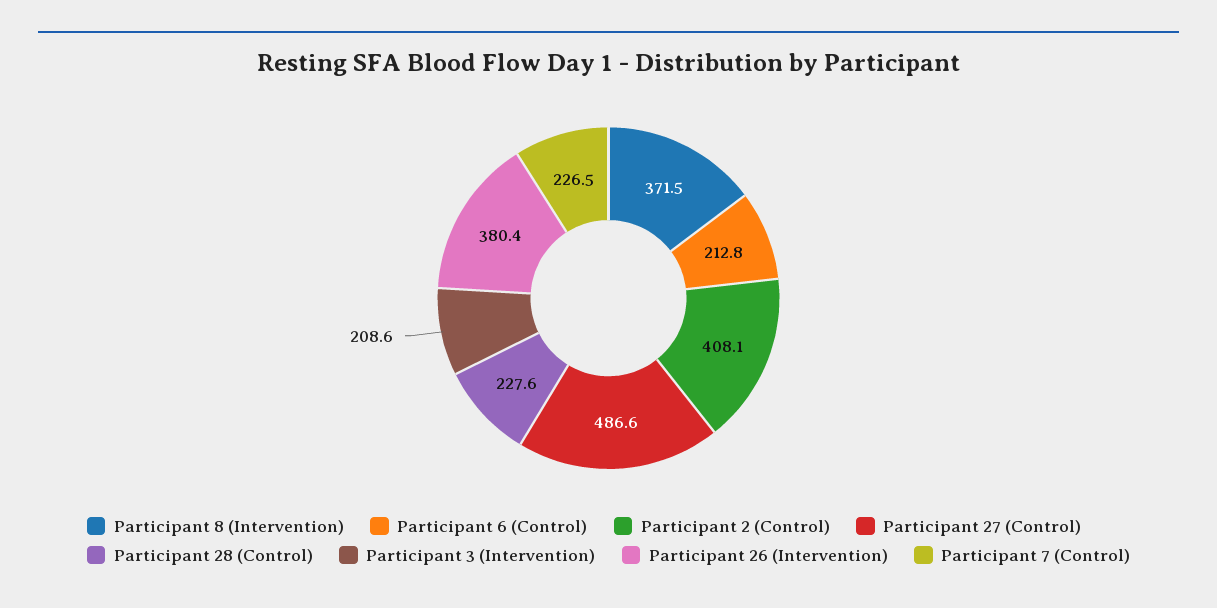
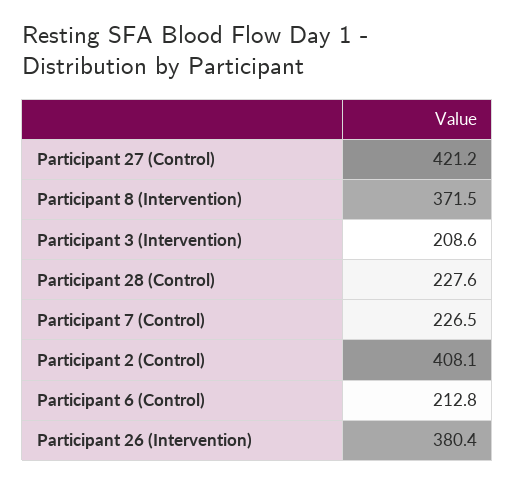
  {
    "Participant 8 (Intervention)": 371.5,
    "Participant 6 (Control)": 212.8,
    "Participant 2 (Control)": 408.1,
-   "Participant 27 (Control)": 486.6,
+   "Participant 27 (Control)": 421.2,
    "Participant 28 (Control)": 227.6,
    "Participant 3 (Intervention)": 208.6,
    "Participant 26 (Intervention)": 380.4,
    "Participant 7 (Control)": 226.5
  }

